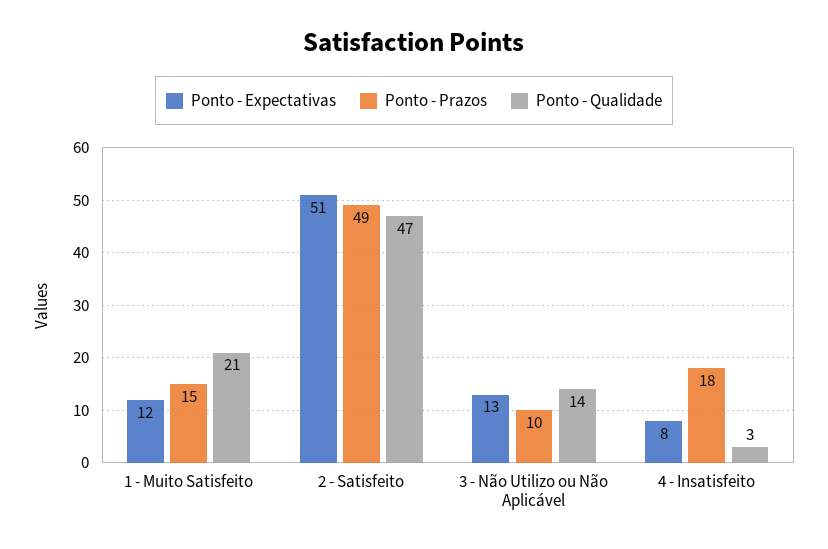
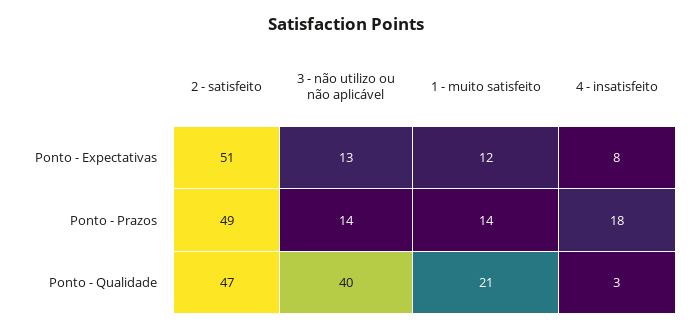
  {
    "Ponto - Expectativas": {
      "1 - Muito Satisfeito": 12,
      "2 - Satisfeito": 51,
      "3 - Não Utilizo ou Não Aplicável": 13,
      "4 - Insatisfeito": 8
    },
    "Ponto - Prazos": {
-     "1 - Muito Satisfeito": 15,
+     "1 - Muito Satisfeito": 14,
      "2 - Satisfeito": 49,
-     "3 - Não Utilizo ou Não Aplicável": 10,
+     "3 - Não Utilizo ou Não Aplicável": 14,
      "4 - Insatisfeito": 18
    },
    "Ponto - Qualidade": {
      "1 - Muito Satisfeito": 21,
      "2 - Satisfeito": 47,
-     "3 - Não Utilizo ou Não Aplicável": 14,
+     "3 - Não Utilizo ou Não Aplicável": 40,
      "4 - Insatisfeito": 3
    }
  }

